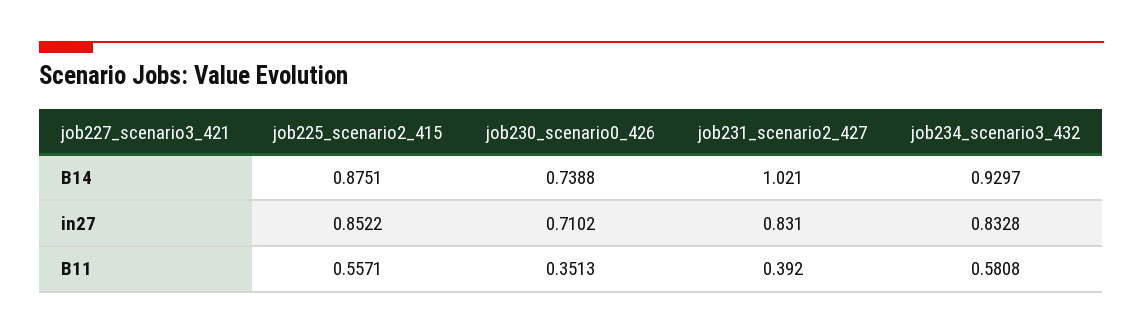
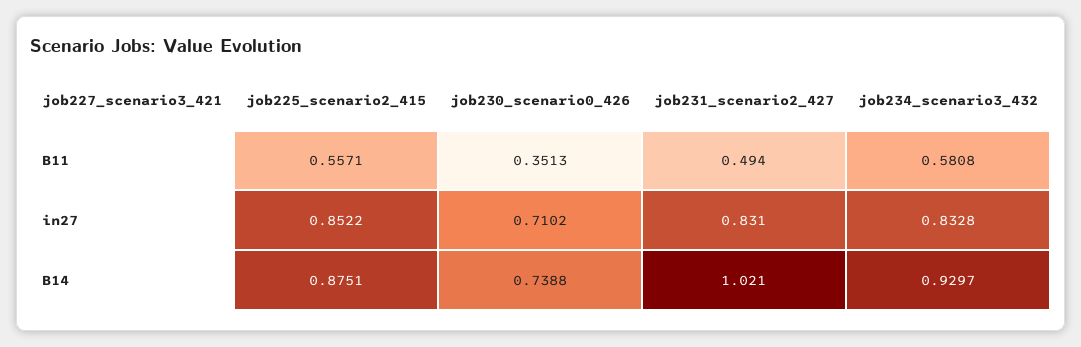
  {
    "job225_scenario2_415": {
      "B14": 0.8751,
      "in27": 0.8522,
      "B11": 0.5571
    },
    "job230_scenario0_426": {
      "B14": 0.7388,
      "in27": 0.7102,
      "B11": 0.3513
    },
    "job231_scenario2_427": {
      "B14": 1.021,
      "in27": 0.831,
-     "B11": 0.392
+     "B11": 0.494
    },
    "job234_scenario3_432": {
      "B14": 0.9297,
      "in27": 0.8328,
      "B11": 0.5808
    }
  }

